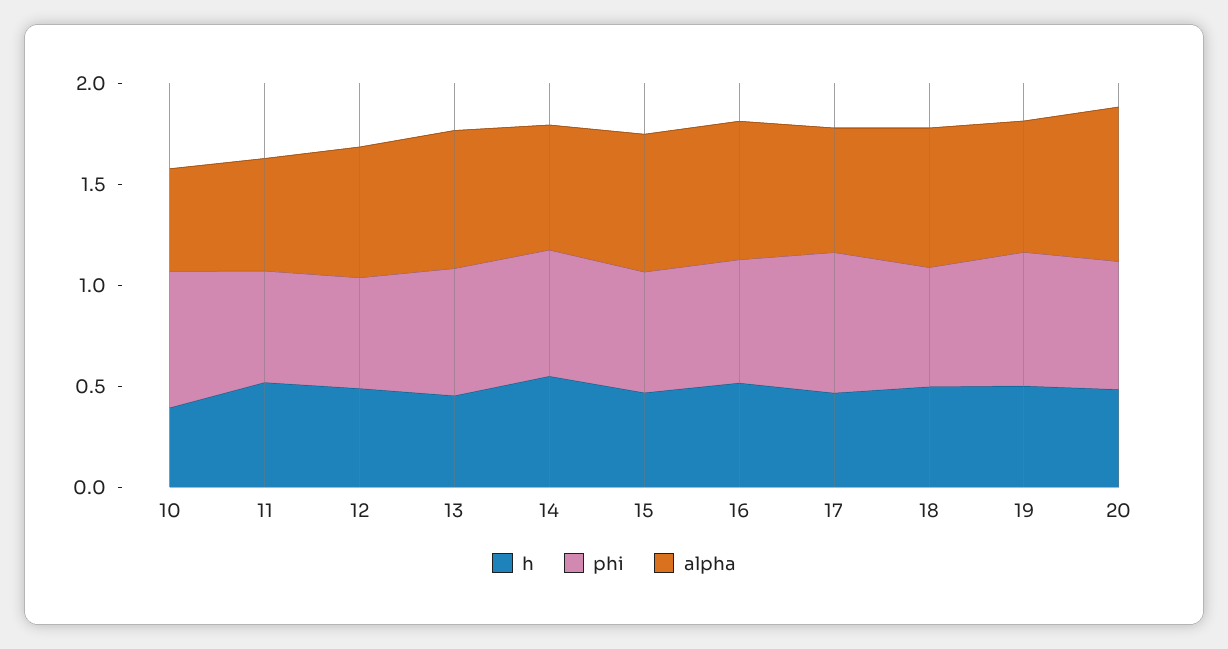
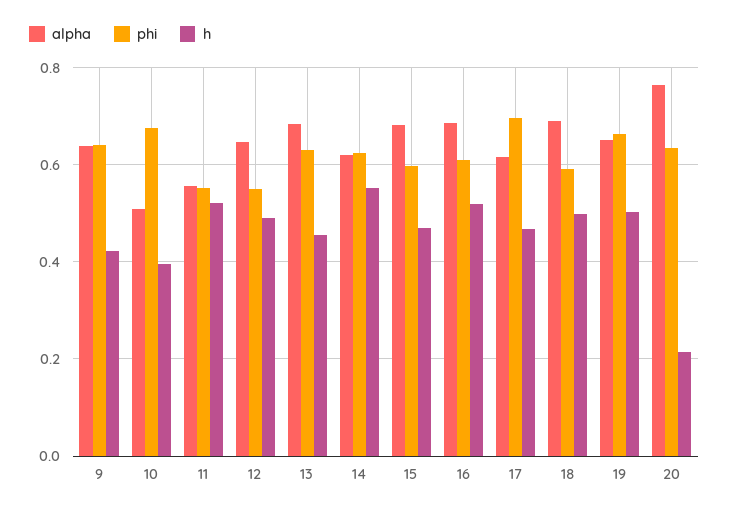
  {
    "h": {
      "10": 0.4,
      "11": 0.52,
      "12": 0.48,
      "13": 0.46,
      "14": 0.56,
      "15": 0.46,
      "16": 0.52,
      "17": 0.46,
      "18": 0.5,
      "19": 0.5,
-     "20": 0.5
+     "20": 0.22,
+     "9": 0.42
    },
    "phi": {
      "10": 0.68,
      "11": 0.56,
      "12": 0.54,
      "13": 0.62,
      "14": 0.62,
      "15": 0.6,
      "16": 0.62,
      "17": 0.7,
      "18": 0.6,
      "19": 0.66,
-     "20": 0.64
+     "20": 0.64,
+     "9": 0.64
    },
    "alpha": {
      "10": 0.5,
      "11": 0.56,
      "12": 0.64,
      "13": 0.68,
      "14": 0.62,
      "15": 0.68,
      "16": 0.68,
      "17": 0.62,
      "18": 0.7,
      "19": 0.66,
-     "20": 0.76
+     "20": 0.76,
+     "9": 0.64
    }
  }

